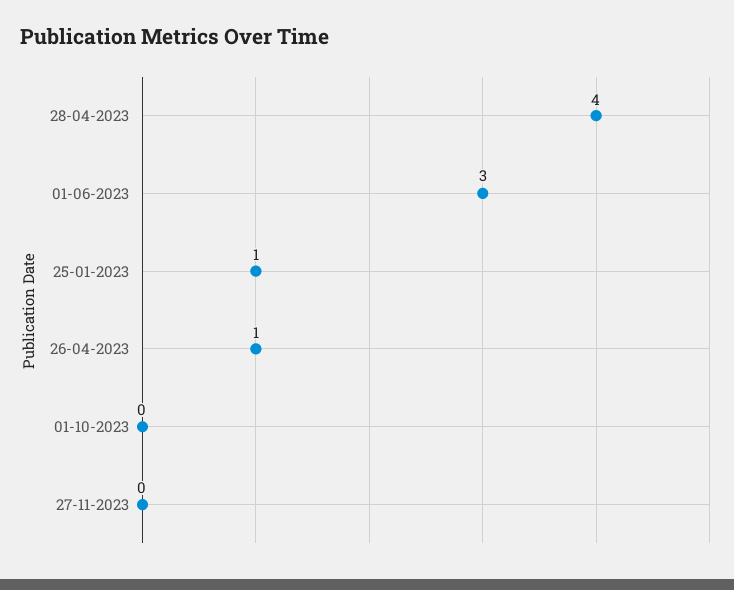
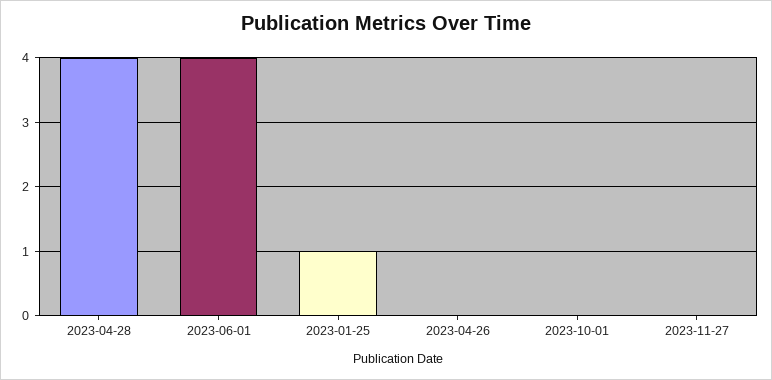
  {
    "28-04-2023": 4,
-   "01-06-2023": 3,
+   "01-06-2023": 4,
    "25-01-2023": 1,
-   "26-04-2023": 1,
+   "26-04-2023": 0,
    "01-10-2023": 0,
    "27-11-2023": 0
  }

